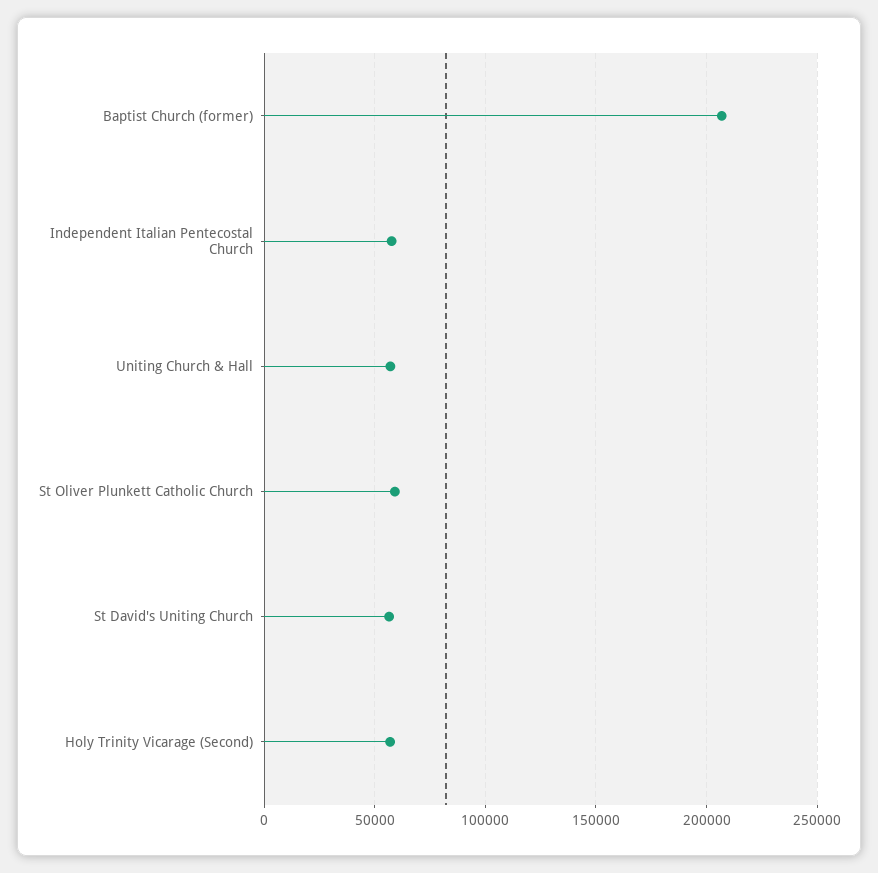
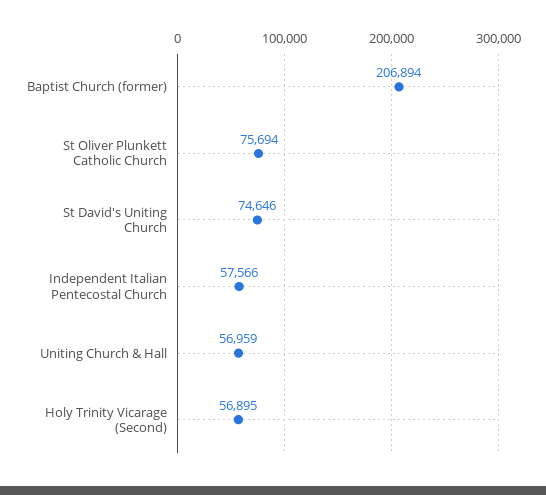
  {
    "Baptist Church (former)": 206894,
    "Independent Italian Pentecostal Church": 57566,
    "Uniting Church & Hall": 56959,
-   "St Oliver Plunkett Catholic Church": 60000,
+   "St Oliver Plunkett Catholic Church": 75694,
-   "St David's Uniting Church": 55000,
+   "St David's Uniting Church": 74646,
    "Holy Trinity Vicarage (Second)": 56895
  }

